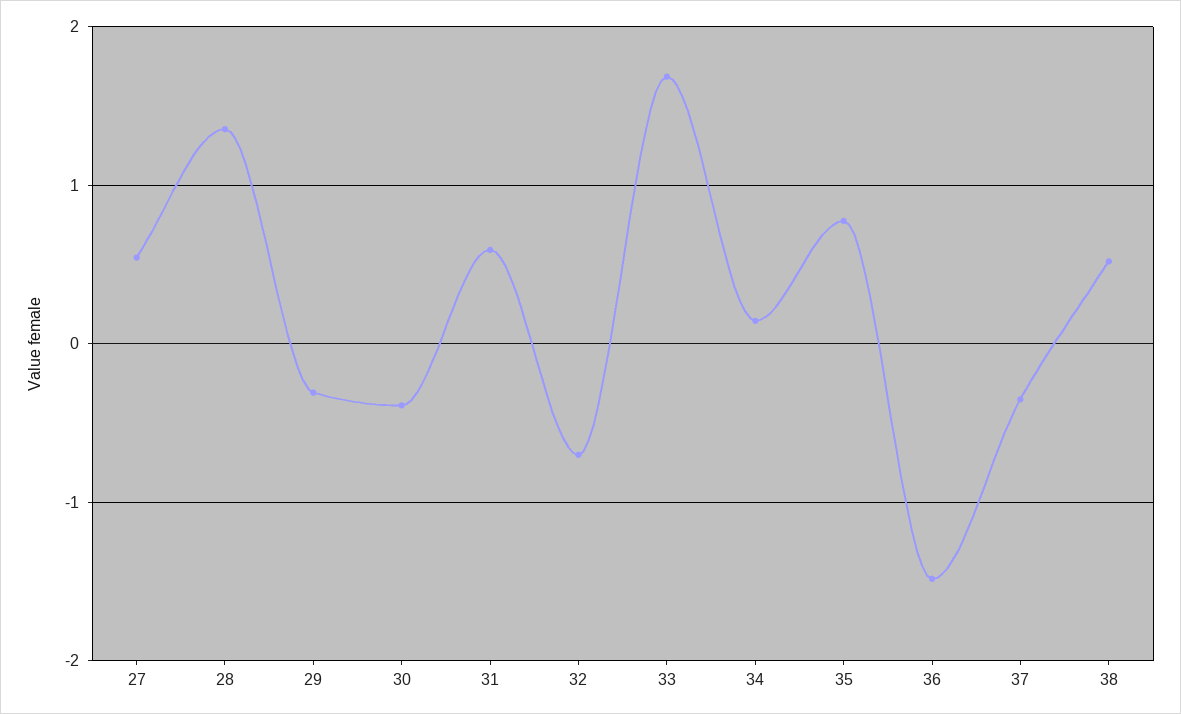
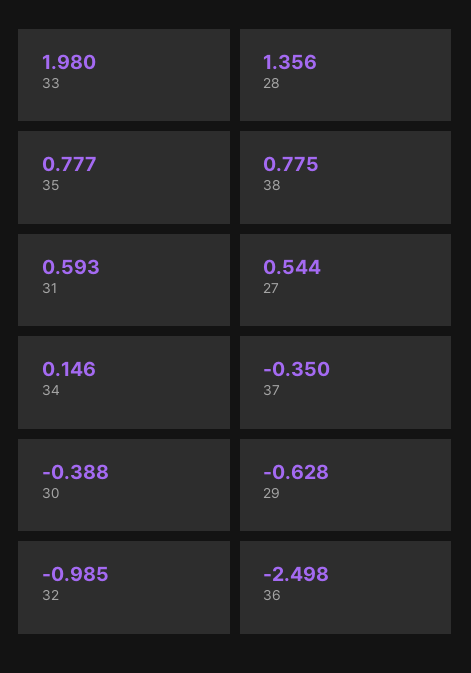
  {
    "27": 0.544,
    "28": 1.356,
-   "29": -0.3,
+   "29": -0.628,
    "30": -0.388,
    "31": 0.593,
-   "32": -0.7,
+   "32": -0.985,
-   "33": 1.7,
+   "33": 1.98,
    "34": 0.146,
    "35": 0.777,
-   "36": -1.5,
+   "36": -2.498,
    "37": -0.35,
-   "38": 0.5
+   "38": 0.775
  }

